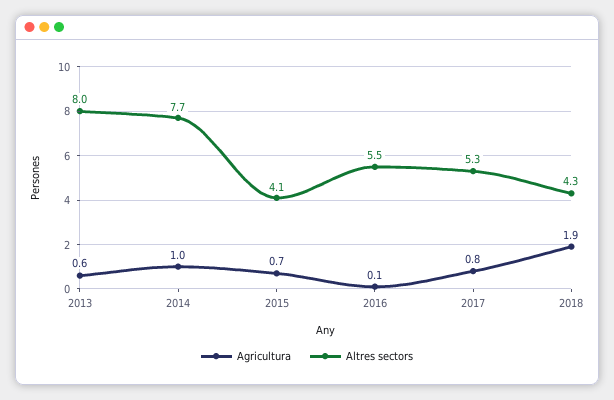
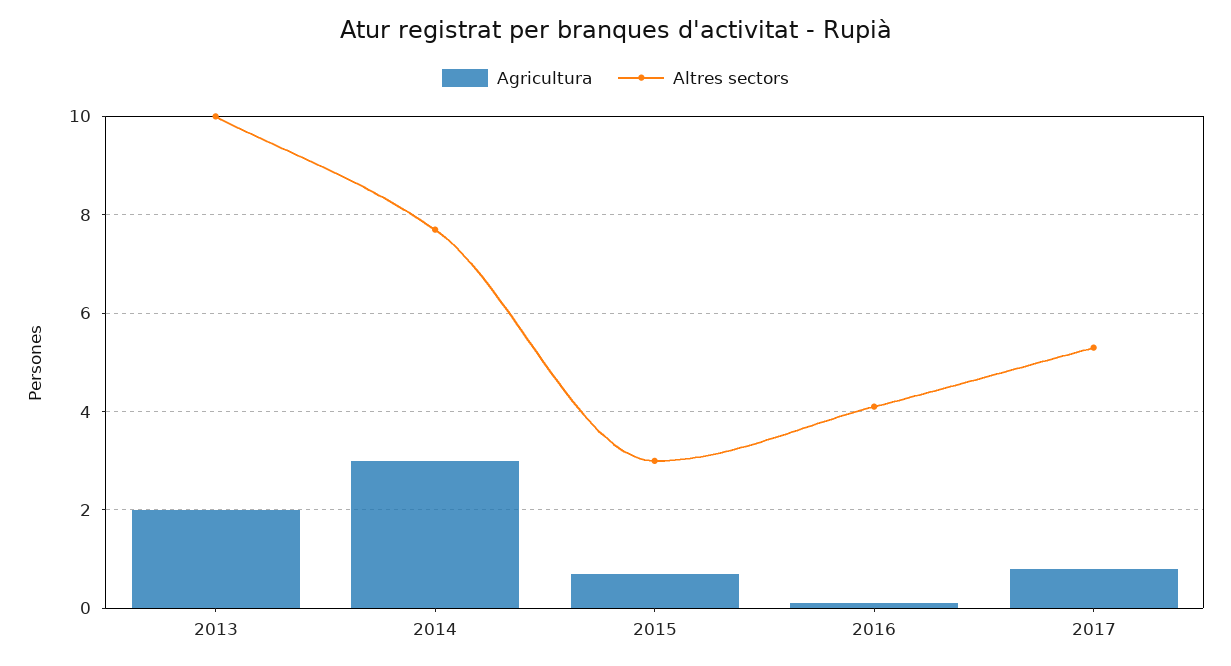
  {
    "Agricultura": {
-     "2013": 0.6,
+     "2013": 2,
-     "2014": 1,
+     "2014": 3,
      "2015": 0.7,
      "2016": 0.1,
-     "2017": 0.8,
+     "2017": 0.8
-     "2018": 1.9
    },
    "Altres sectors": {
-     "2013": 8,
+     "2013": 10,
      "2014": 7.7,
-     "2015": 4.1,
+     "2015": 3,
-     "2016": 5.5,
+     "2016": 4,
-     "2017": 5.3,
+     "2017": 5.3
-     "2018": 4.3
    }
  }

